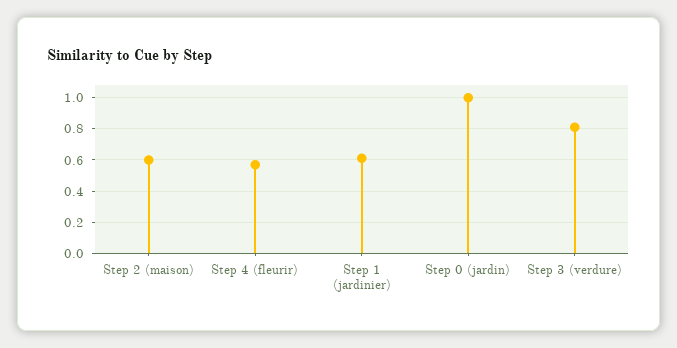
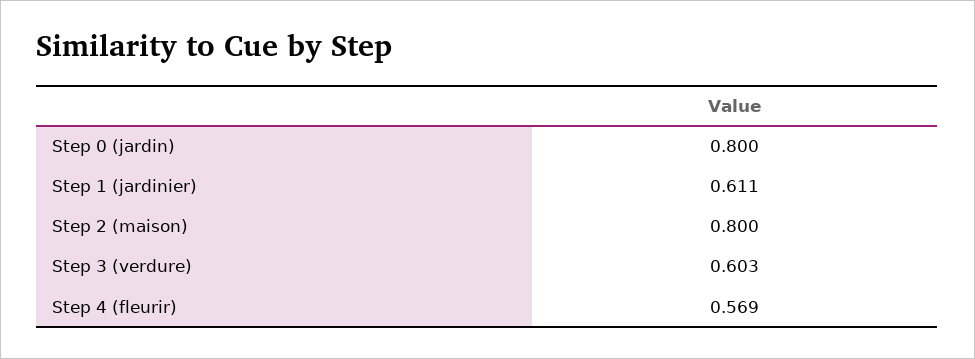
  {
-   "Step 2 (maison)": 0.6,
+   "Step 2 (maison)": 0.8,
    "Step 4 (fleurir)": 0.569,
    "Step 1 (jardinier)": 0.611,
-   "Step 0 (jardin)": 1,
+   "Step 0 (jardin)": 0.8,
-   "Step 3 (verdure)": 0.8
+   "Step 3 (verdure)": 0.603
  }

